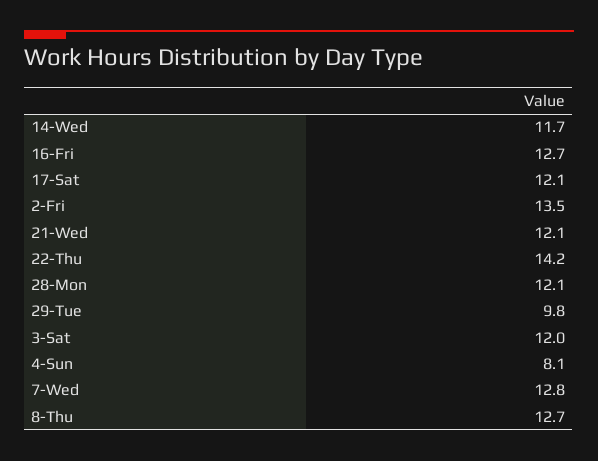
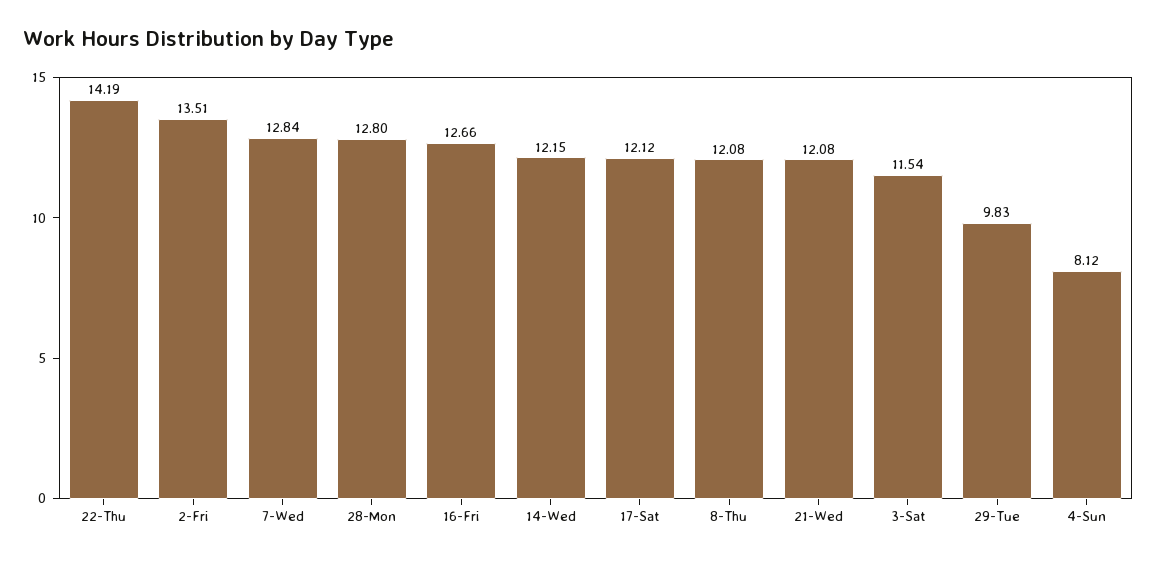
  {
-   "14-Wed": 11.7,
+   "14-Wed": 12.15,
    "16-Fri": 12.66,
    "17-Sat": 12.12,
    "2-Fri": 13.51,
    "21-Wed": 12.08,
    "22-Thu": 14.19,
-   "28-Mon": 12.1,
+   "28-Mon": 12.8,
    "29-Tue": 9.83,
-   "3-Sat": 12,
+   "3-Sat": 11.54,
    "4-Sun": 8.12,
    "7-Wed": 12.84,
-   "8-Thu": 12.7
+   "8-Thu": 12.08
  }

